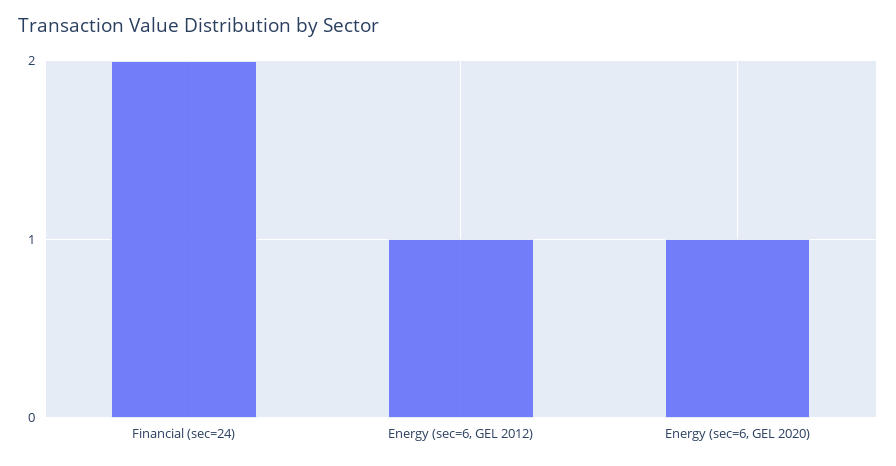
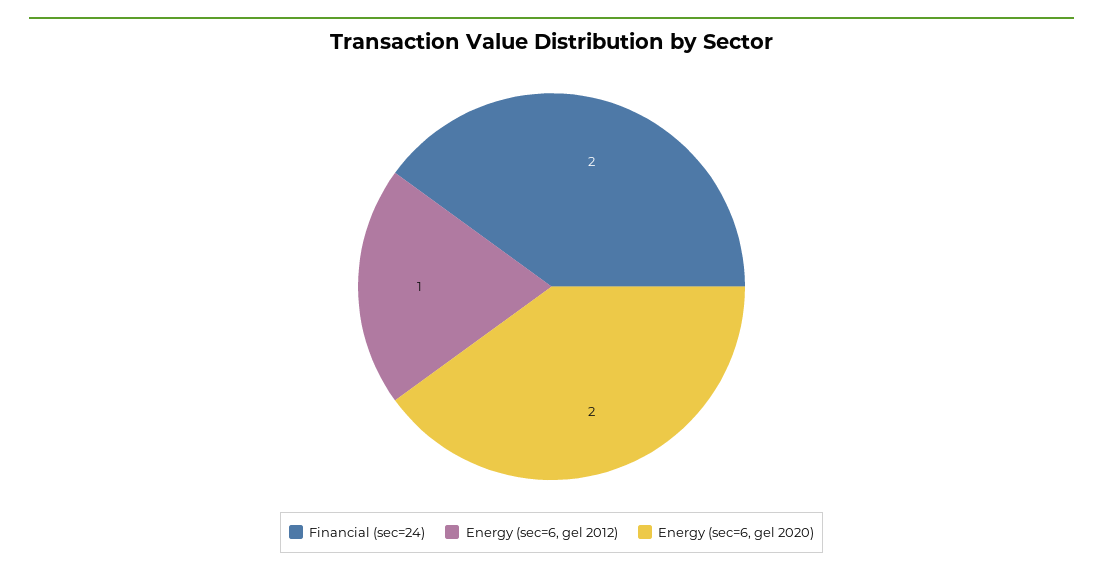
  {
    "Financial (sec=24)": 2,
    "Energy (sec=6, GEL 2012)": 1,
-   "Energy (sec=6, GEL 2020)": 1
+   "Energy (sec=6, GEL 2020)": 2
  }

